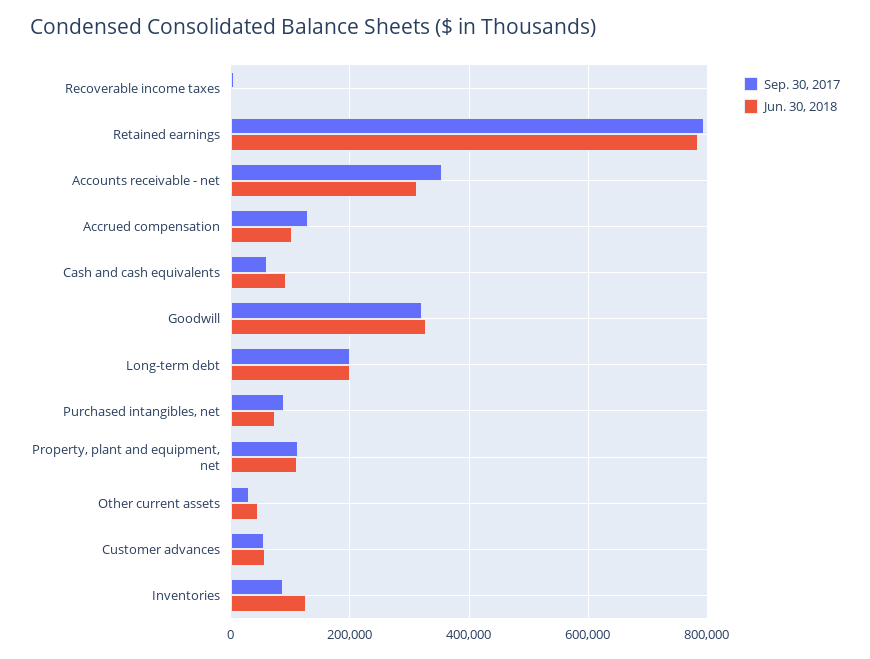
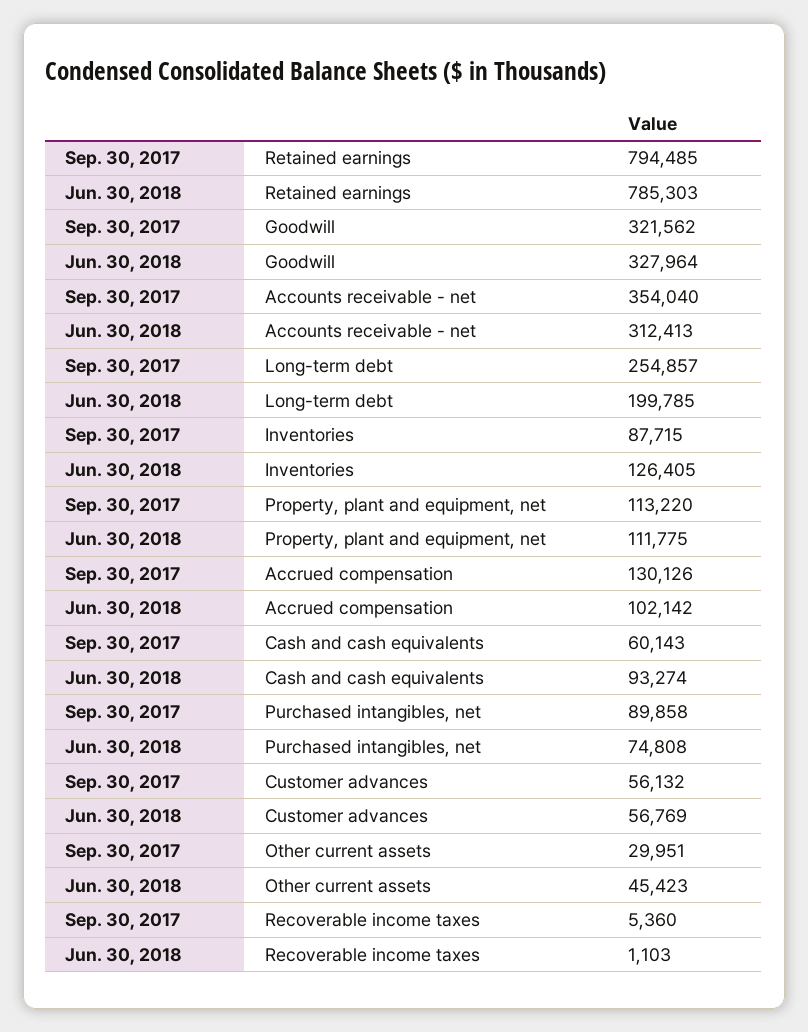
  {
    "Sep. 30, 2017": {
      "Recoverable income taxes": 5360,
      "Retained earnings": 794485,
      "Accounts receivable - net": 354040,
      "Accrued compensation": 130126,
      "Cash and cash equivalents": 60143,
      "Goodwill": 321562,
-     "Long-term debt": 200000,
+     "Long-term debt": 254857,
      "Purchased intangibles, net": 89858,
      "Property, plant and equipment, net": 113220,
      "Other current assets": 29951,
      "Customer advances": 56132,
      "Inventories": 87715
    },
    "Jun. 30, 2018": {
      "Recoverable income taxes": 1103,
      "Retained earnings": 785303,
      "Accounts receivable - net": 312413,
      "Accrued compensation": 102142,
      "Cash and cash equivalents": 93274,
      "Goodwill": 327964,
      "Long-term debt": 199785,
      "Purchased intangibles, net": 74808,
      "Property, plant and equipment, net": 111775,
      "Other current assets": 45423,
      "Customer advances": 56769,
      "Inventories": 126405
    }
  }

